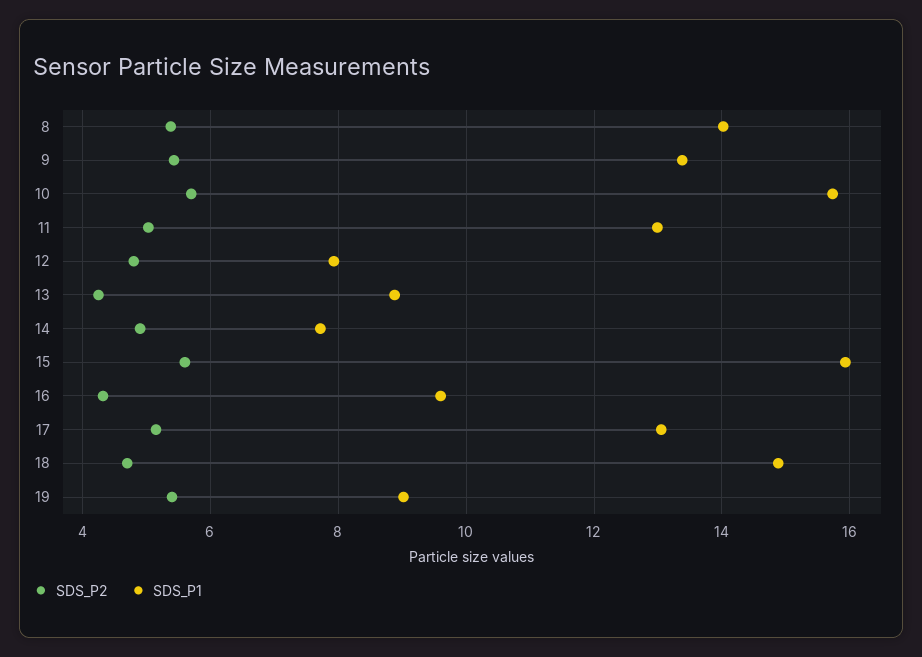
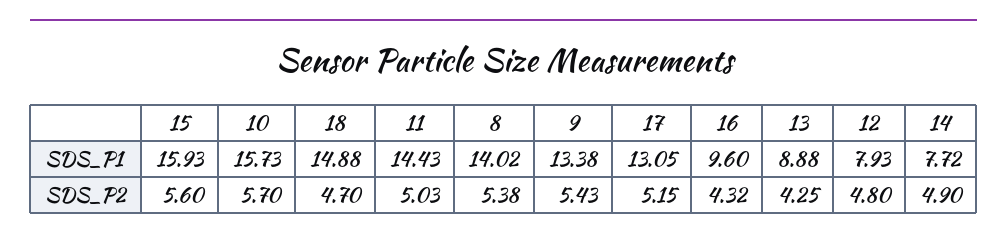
  {
    "SDS_P2": {
      "8": 5.38,
      "9": 5.43,
      "10": 5.7,
      "11": 5.03,
      "12": 4.8,
      "13": 4.25,
      "14": 4.9,
      "15": 5.6,
      "16": 4.32,
      "17": 5.15,
-     "18": 4.7,
+     "18": 4.7
-     "19": 5.4
    },
    "SDS_P1": {
      "8": 14.02,
      "9": 13.38,
      "10": 15.73,
-     "11": 13,
+     "11": 14.43,
      "12": 7.93,
      "13": 8.88,
      "14": 7.72,
      "15": 15.93,
      "16": 9.6,
      "17": 13.05,
-     "18": 14.88,
+     "18": 14.88
-     "19": 9
    }
  }

